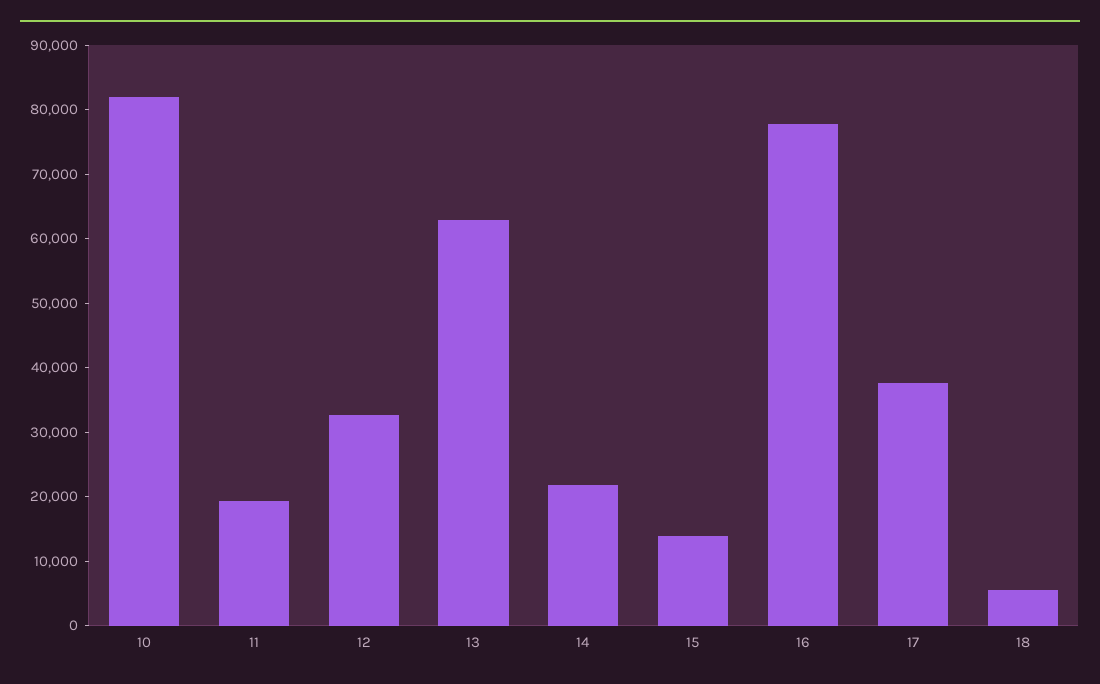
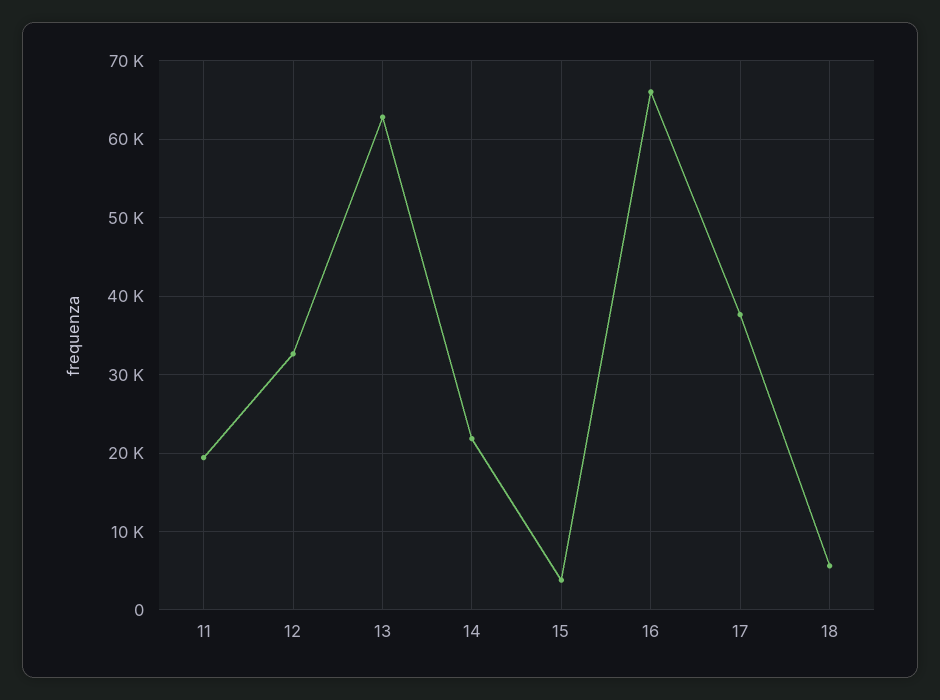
  {
-   "10": 82000,
    "11": 19000,
    "12": 33000,
    "13": 63000,
    "14": 22000,
-   "15": 14000,
+   "15": 4000,
-   "16": 78000,
+   "16": 66000,
    "17": 38000,
    "18": 6000
  }

